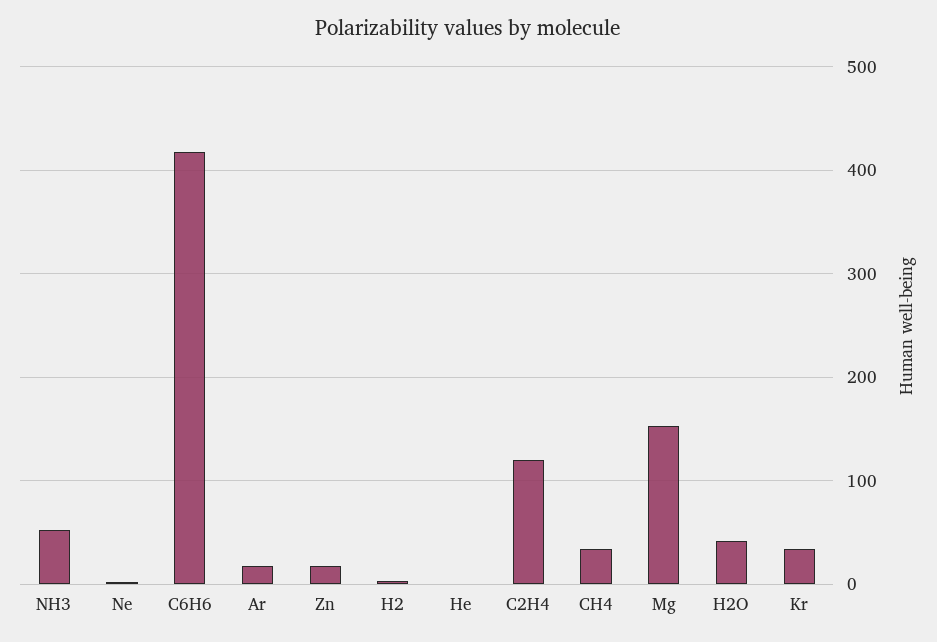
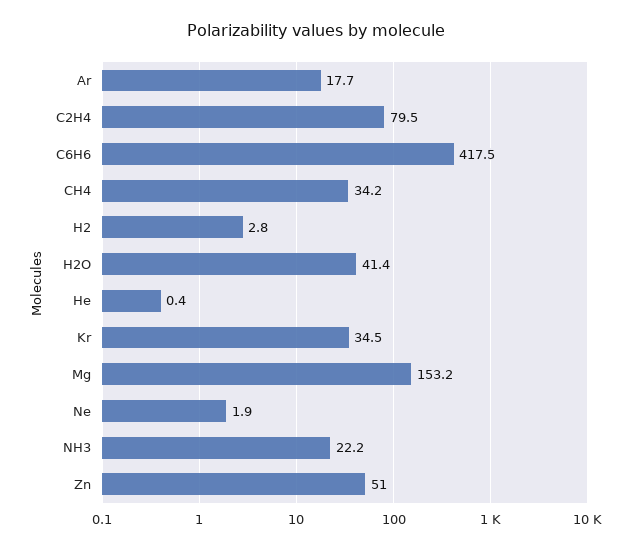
  {
-   "NH3": 50,
+   "NH3": 22.2,
    "Ne": 1.9,
    "C6H6": 417.5,
    "Ar": 17.7,
-   "Zn": 20,
+   "Zn": 51,
    "H2": 2.8,
    "He": 0.4,
-   "C2H4": 120,
+   "C2H4": 79.5,
    "CH4": 34.2,
    "Mg": 153.2,
    "H2O": 41.4,
    "Kr": 34.5
  }

